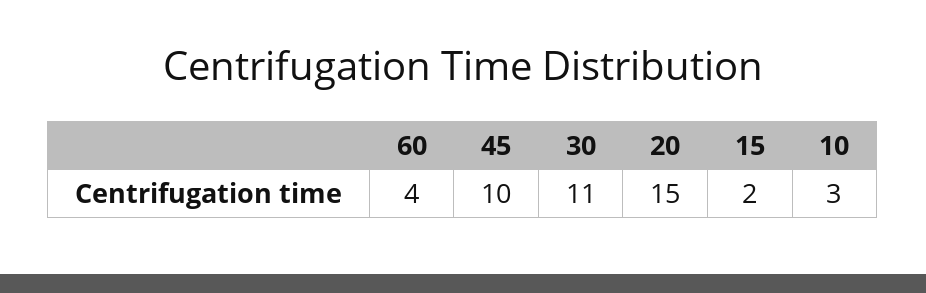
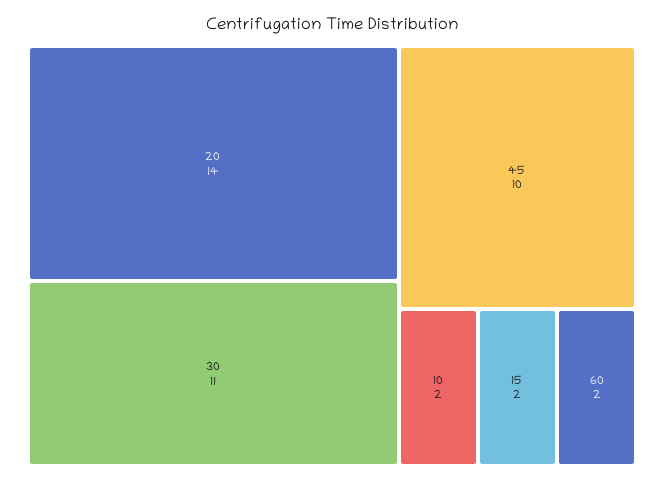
  {
-   "60": 4,
+   "60": 2,
    "45": 10,
    "30": 11,
-   "20": 15,
+   "20": 14,
    "15": 2,
-   "10": 3
+   "10": 2
  }

